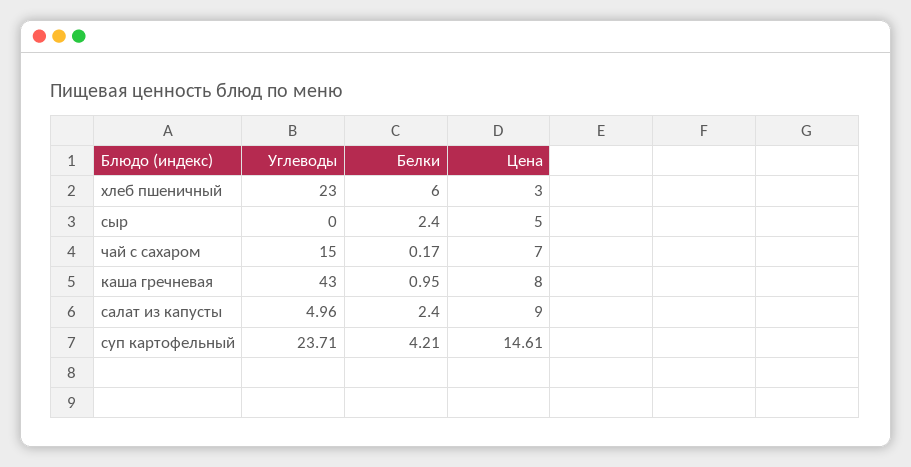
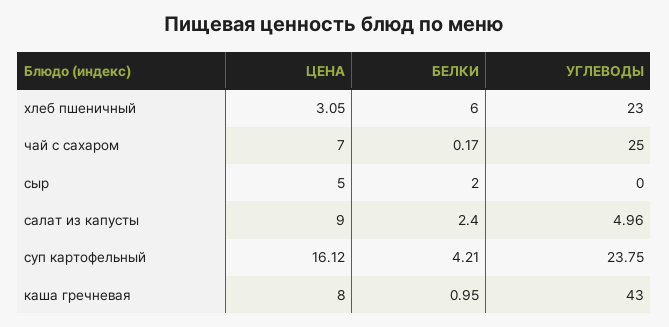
  {
    "Углеводы": {
      "хлеб пшеничный": 23,
      "сыр": 0,
-     "чай с сахаром": 15,
+     "чай с сахаром": 25,
      "каша гречневая": 43,
      "салат из капусты": 4.96,
-     "суп картофельный": 23.71
+     "суп картофельный": 23.75
    },
    "Белки": {
      "хлеб пшеничный": 6,
-     "сыр": 2.4,
+     "сыр": 2,
      "чай с сахаром": 0.17,
      "каша гречневая": 0.95,
      "салат из капусты": 2.4,
      "суп картофельный": 4.21
    },
    "Цена": {
-     "хлеб пшеничный": 3,
+     "хлеб пшеничный": 3.05,
      "сыр": 5,
      "чай с сахаром": 7,
      "каша гречневая": 8,
      "салат из капусты": 9,
-     "суп картофельный": 14.61
+     "суп картофельный": 16.12
    }
  }

